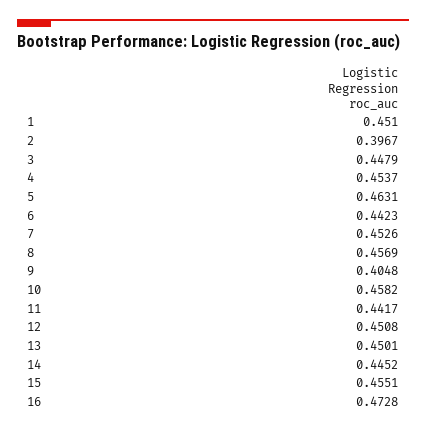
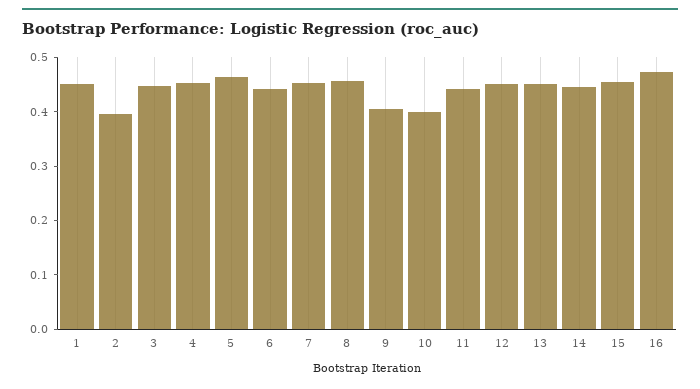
  {
    "1": 0.451,
    "2": 0.3967,
    "3": 0.4479,
    "4": 0.4537,
    "5": 0.4631,
    "6": 0.4423,
    "7": 0.4526,
    "8": 0.4569,
    "9": 0.4048,
-   "10": 0.4582,
+   "10": 0.4,
    "11": 0.4417,
    "12": 0.4508,
    "13": 0.4501,
    "14": 0.4452,
    "15": 0.4551,
    "16": 0.4728
  }

